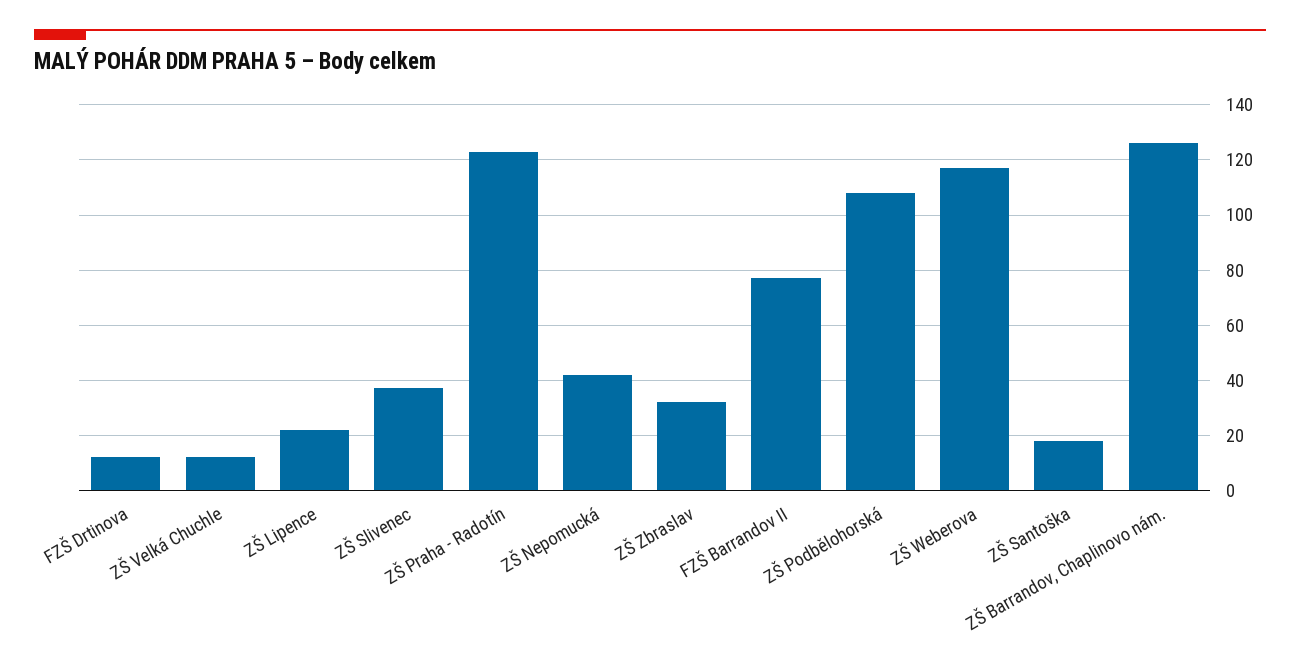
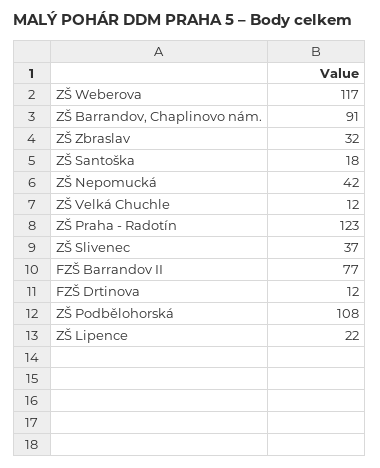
  {
    "FZŠ Drtinova": 12,
    "ZŠ Velká Chuchle": 12,
    "ZŠ Lipence": 22,
    "ZŠ Slivenec": 37,
    "ZŠ Praha - Radotín": 123,
    "ZŠ Nepomucká": 42,
    "ZŠ Zbraslav": 32,
    "FZŠ Barrandov II": 77,
    "ZŠ Podbělohorská": 108,
    "ZŠ Weberova": 117,
    "ZŠ Santoška": 18,
-   "ZŠ Barrandov, Chaplinovo nám.": 125
+   "ZŠ Barrandov, Chaplinovo nám.": 91
  }

